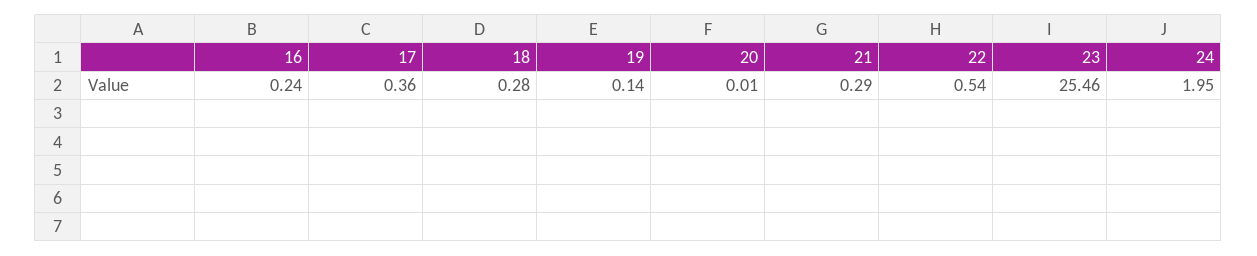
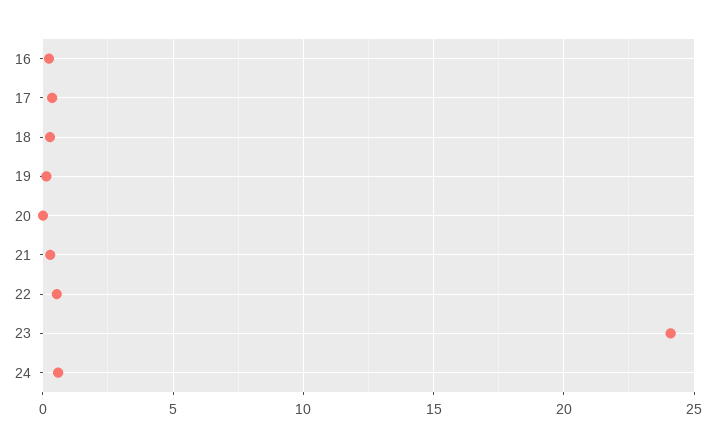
  {
    "16": 0.24,
    "17": 0.36,
    "18": 0.28,
    "19": 0.14,
    "20": 0.01,
    "21": 0.29,
    "22": 0.54,
-   "23": 25.46,
+   "23": 24,
-   "24": 1.95
+   "24": 0.5
  }

